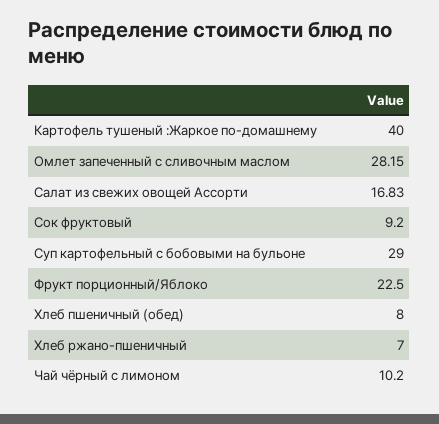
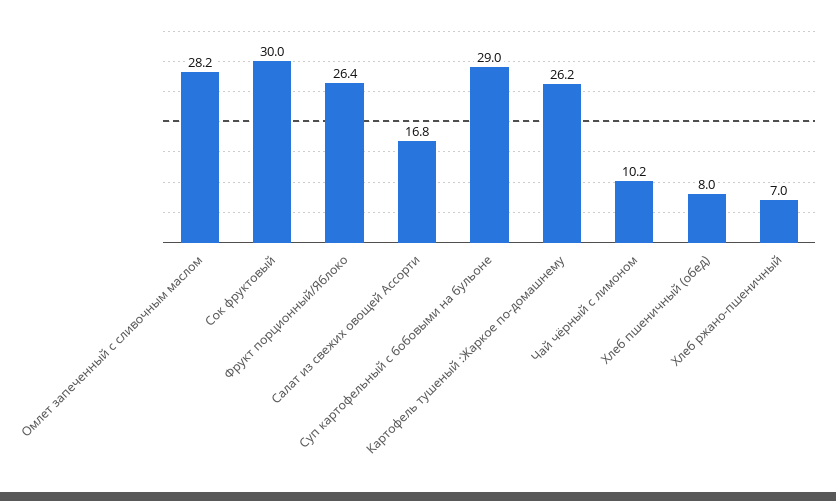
  {
-   "Картофель тушеный :Жаркое по-домашнему": 40,
+   "Картофель тушеный :Жаркое по-домашнему": 26.2,
    "Омлет запеченный с сливочным маслом": 28.15,
    "Салат из свежих овощей Ассорти": 16.83,
-   "Сок фруктовый": 9.2,
+   "Сок фруктовый": 30,
    "Суп картофельный с бобовыми на бульоне": 29,
-   "Фрукт порционный/Яблоко": 22.5,
+   "Фрукт порционный/Яблоко": 26.4,
    "Хлеб пшеничный (обед)": 8,
    "Хлеб ржано-пшеничный": 7,
    "Чай чёрный с лимоном": 10.2
  }

